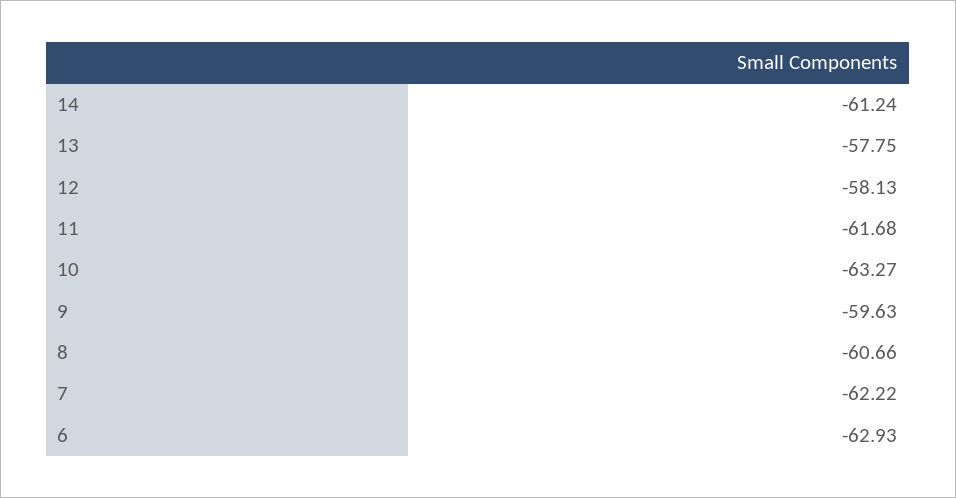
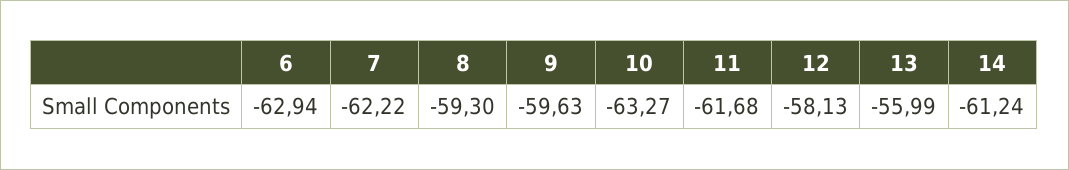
  {
    "14": -61.24,
-   "13": -57.75,
+   "13": -55.99,
    "12": -58.13,
    "11": -61.68,
    "10": -63.27,
    "9": -59.63,
-   "8": -60.66,
+   "8": -59.3,
    "7": -62.22,
-   "6": -62.93
+   "6": -62.94
  }

